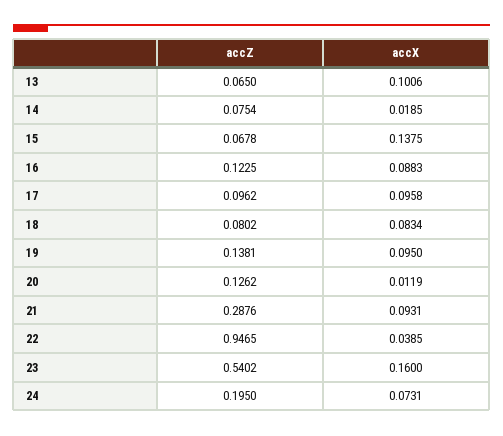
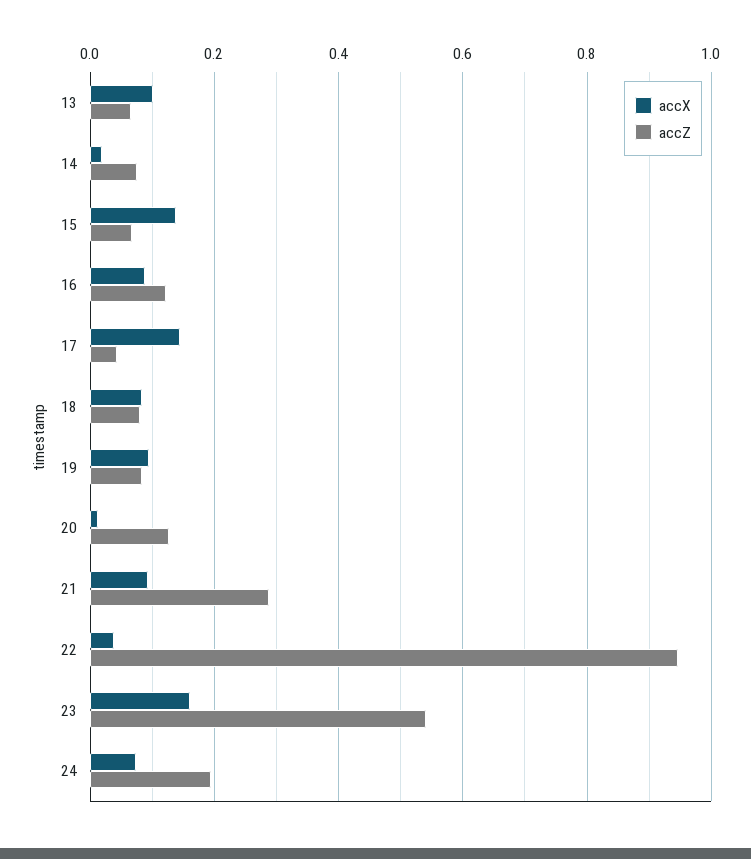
  {
    "accZ": {
      "13": 0.065,
      "14": 0.0754,
      "15": 0.0678,
      "16": 0.1225,
-     "17": 0.0962,
+     "17": 0.04,
      "18": 0.0802,
-     "19": 0.1381,
+     "19": 0.08,
      "20": 0.1262,
      "21": 0.2876,
      "22": 0.9465,
      "23": 0.5402,
      "24": 0.195
    },
    "accX": {
      "13": 0.1006,
      "14": 0.0185,
      "15": 0.1375,
      "16": 0.0883,
-     "17": 0.0958,
+     "17": 0.14,
      "18": 0.0834,
      "19": 0.095,
      "20": 0.0119,
      "21": 0.0931,
      "22": 0.0385,
      "23": 0.16,
      "24": 0.0731
    }
  }

